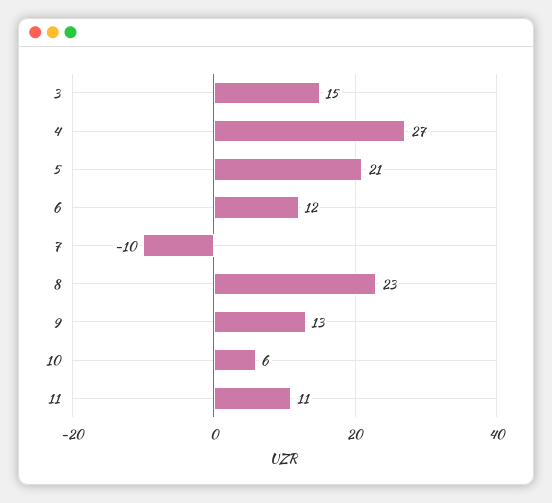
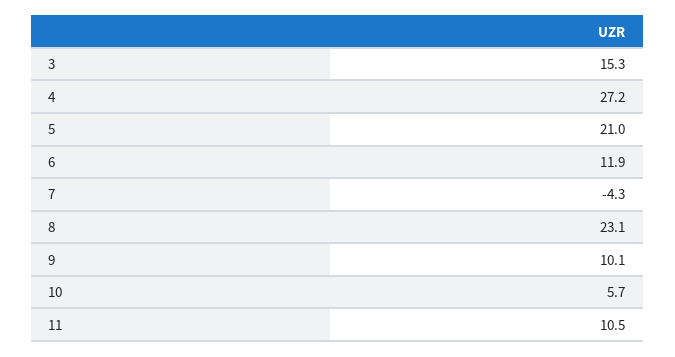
  {
    "3": 15.3,
    "4": 27.2,
    "5": 21,
    "6": 11.9,
-   "7": -10,
+   "7": -4.3,
    "8": 23.1,
-   "9": 13,
+   "9": 10.1,
    "10": 5.7,
    "11": 10.5
  }

